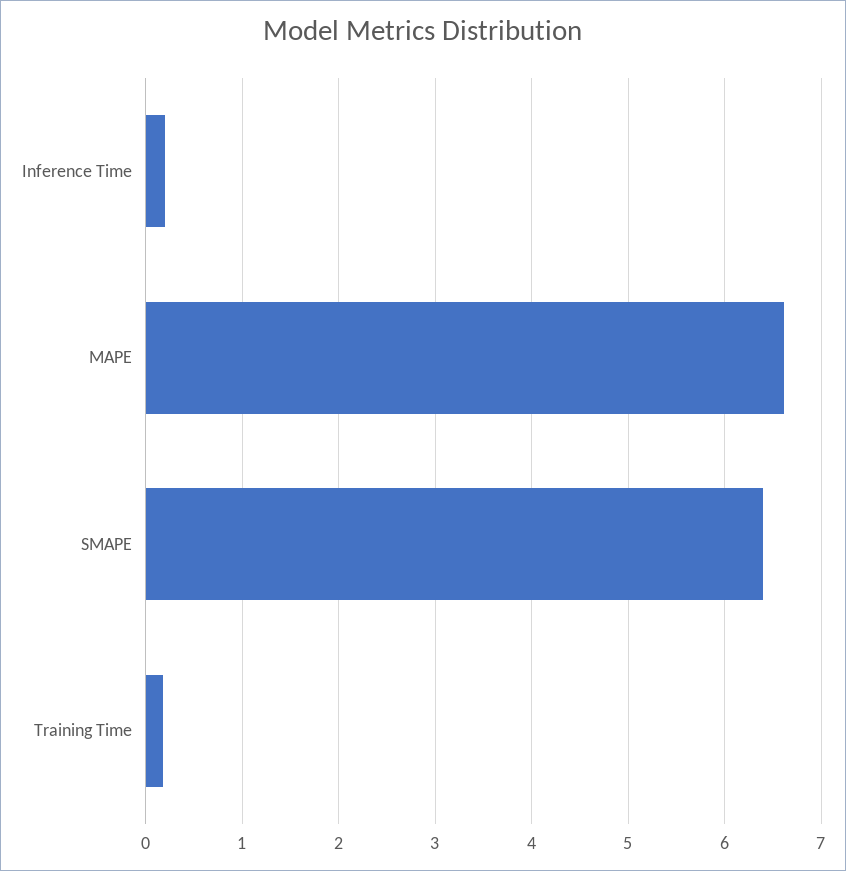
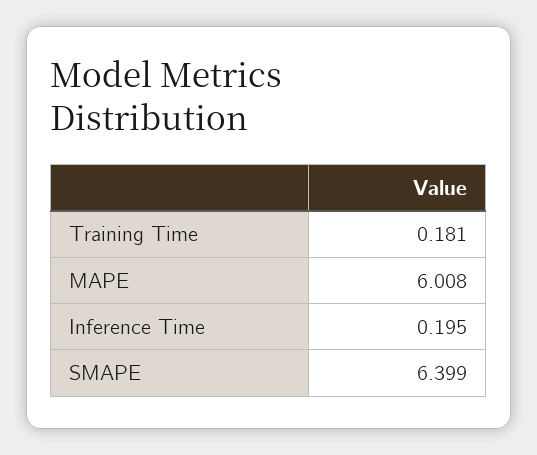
  {
    "Inference Time": 0.195,
-   "MAPE": 6.6,
+   "MAPE": 6.008,
    "SMAPE": 6.399,
    "Training Time": 0.181
  }

